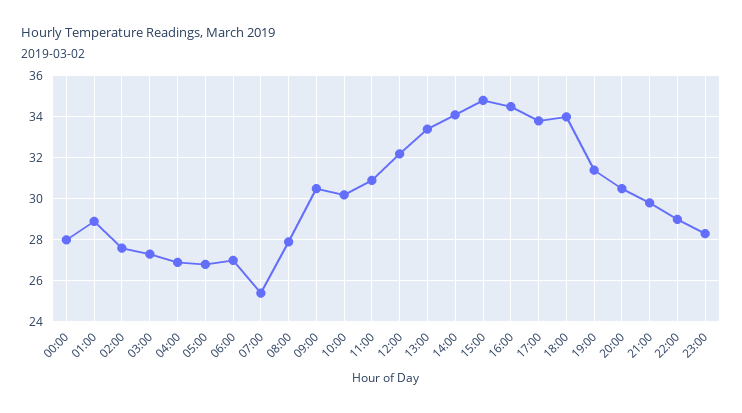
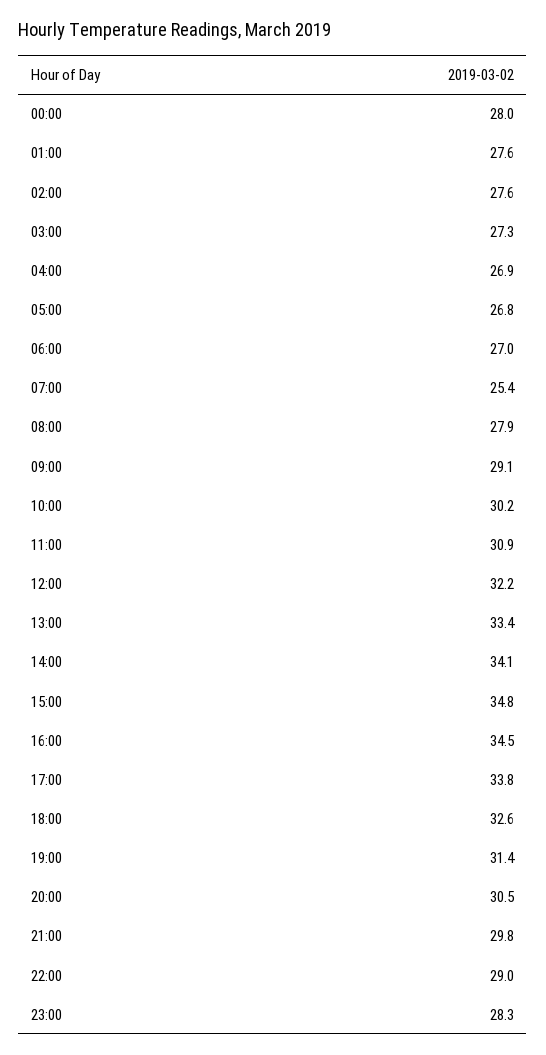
  {
    "00:00": 28,
-   "01:00": 29,
+   "01:00": 27.6,
    "02:00": 27.6,
    "03:00": 27.3,
    "04:00": 26.9,
    "05:00": 26.8,
    "06:00": 27,
    "07:00": 25.4,
    "08:00": 27.9,
-   "09:00": 30.5,
+   "09:00": 29.1,
    "10:00": 30.2,
    "11:00": 30.9,
    "12:00": 32.2,
    "13:00": 33.4,
    "14:00": 34.1,
    "15:00": 34.8,
    "16:00": 34.5,
    "17:00": 33.8,
-   "18:00": 34,
+   "18:00": 32.6,
    "19:00": 31.4,
    "20:00": 30.5,
    "21:00": 29.8,
    "22:00": 29,
    "23:00": 28.3
  }

